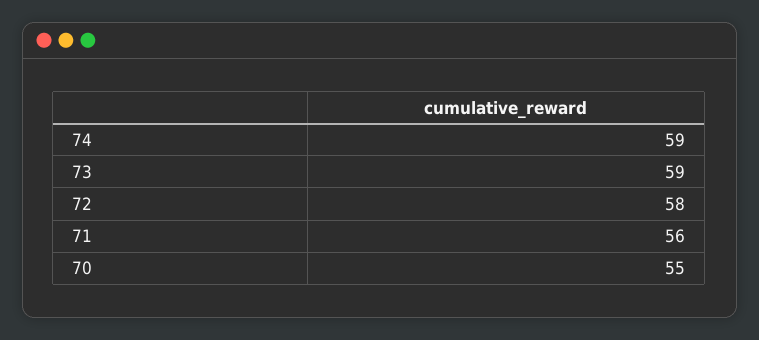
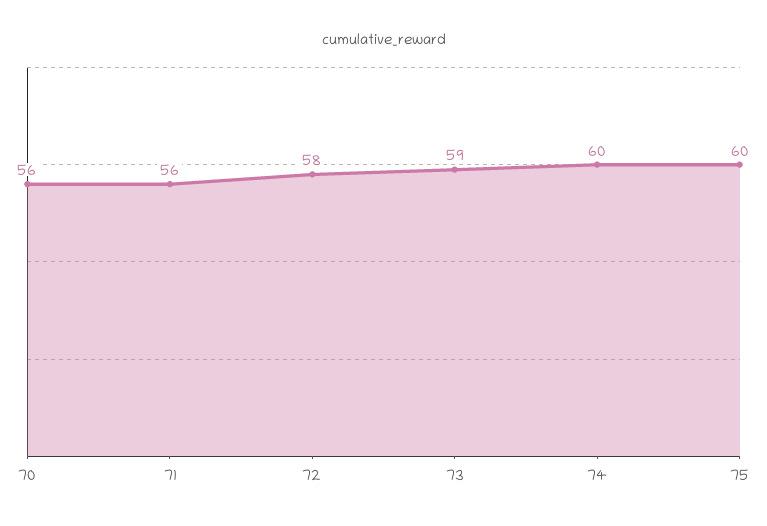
  {
-   "74": 59,
+   "74": 60,
    "73": 59,
    "72": 58,
    "71": 56,
-   "70": 55
+   "70": 56,
+   "75": 60
  }

